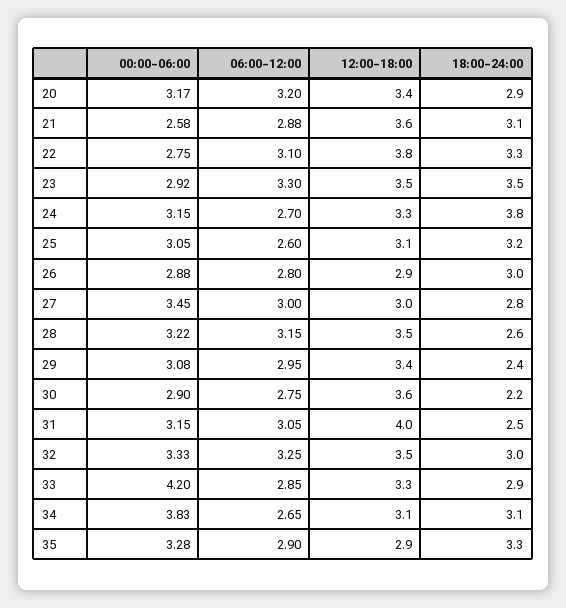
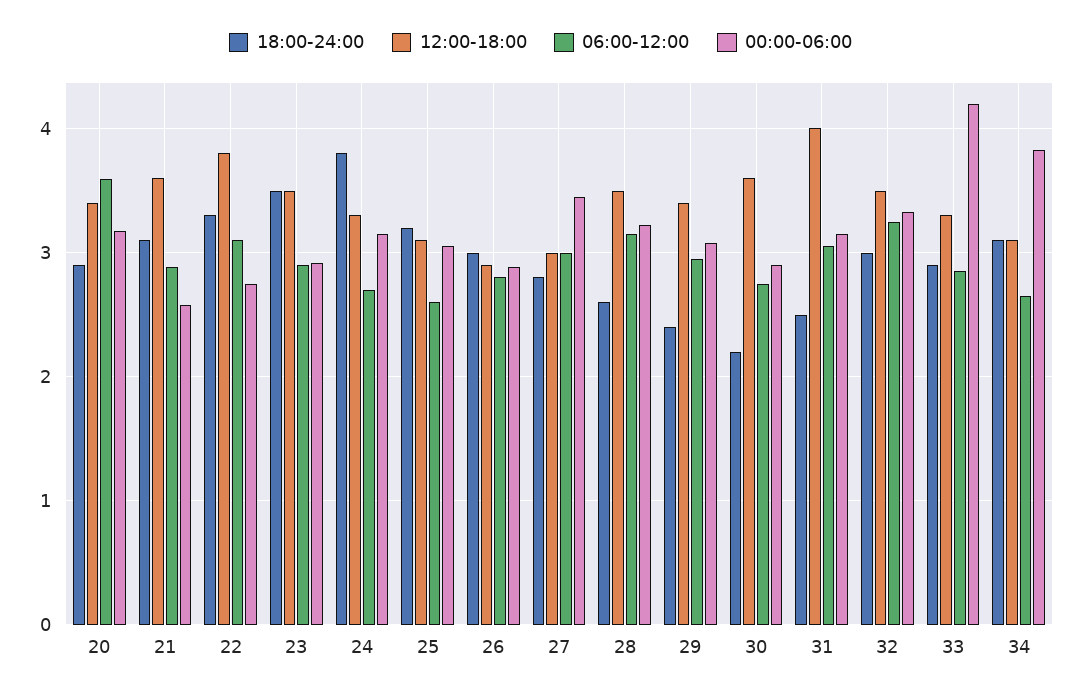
  {
    "00:00-06:00": {
      "20": 3.17,
      "21": 2.58,
      "22": 2.75,
      "23": 2.92,
      "24": 3.15,
      "25": 3.05,
      "26": 2.88,
      "27": 3.45,
      "28": 3.22,
      "29": 3.08,
      "30": 2.9,
      "31": 3.15,
      "32": 3.33,
      "33": 4.2,
-     "34": 3.83,
+     "34": 3.83
-     "35": 3.28
    },
    "06:00-12:00": {
-     "20": 3.2,
+     "20": 3.6,
      "21": 2.88,
      "22": 3.1,
-     "23": 3.3,
+     "23": 2.9,
      "24": 2.7,
      "25": 2.6,
      "26": 2.8,
      "27": 3,
      "28": 3.15,
      "29": 2.95,
      "30": 2.75,
      "31": 3.05,
      "32": 3.25,
      "33": 2.85,
-     "34": 2.65,
+     "34": 2.65
-     "35": 2.9
    },
    "12:00-18:00": {
      "20": 3.4,
      "21": 3.6,
      "22": 3.8,
      "23": 3.5,
      "24": 3.3,
      "25": 3.1,
      "26": 2.9,
      "27": 3,
      "28": 3.5,
      "29": 3.4,
      "30": 3.6,
      "31": 4,
      "32": 3.5,
      "33": 3.3,
-     "34": 3.1,
+     "34": 3.1
-     "35": 2.9
    },
    "18:00-24:00": {
      "20": 2.9,
      "21": 3.1,
      "22": 3.3,
      "23": 3.5,
      "24": 3.8,
      "25": 3.2,
      "26": 3,
      "27": 2.8,
      "28": 2.6,
      "29": 2.4,
      "30": 2.2,
      "31": 2.5,
      "32": 3,
      "33": 2.9,
-     "34": 3.1,
+     "34": 3.1
-     "35": 3.3
    }
  }

